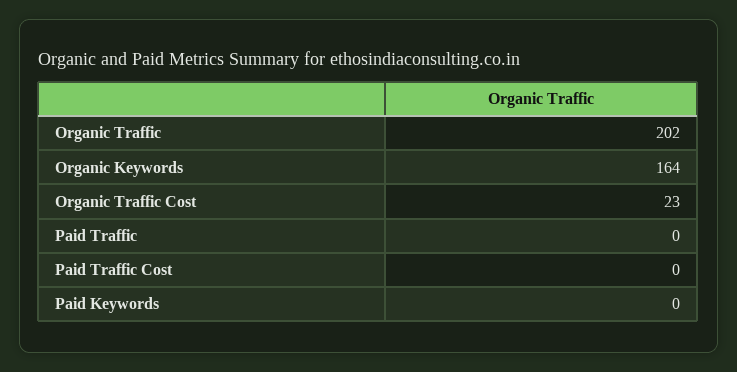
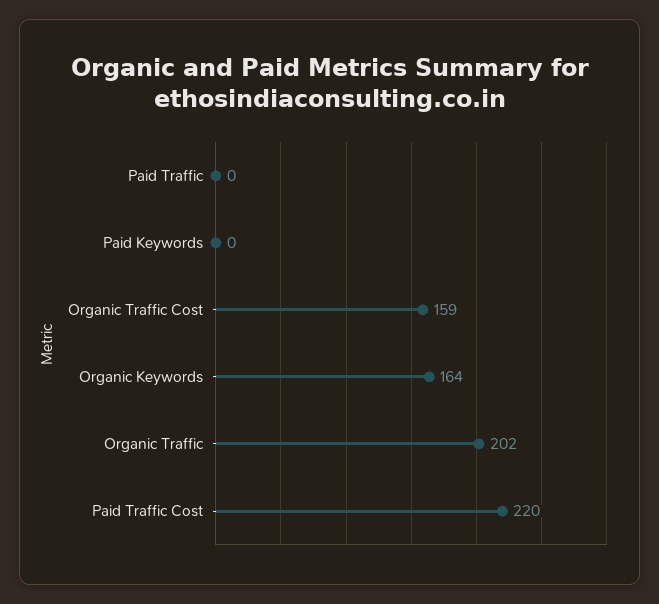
  {
    "Organic Traffic": 202,
    "Organic Keywords": 164,
-   "Organic Traffic Cost": 23,
+   "Organic Traffic Cost": 159,
    "Paid Traffic": 0,
-   "Paid Traffic Cost": 0,
+   "Paid Traffic Cost": 220,
    "Paid Keywords": 0
  }

